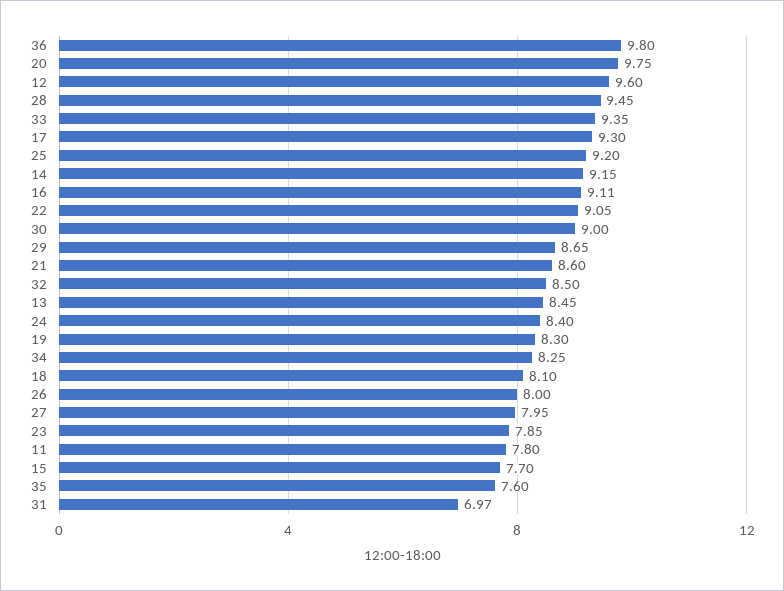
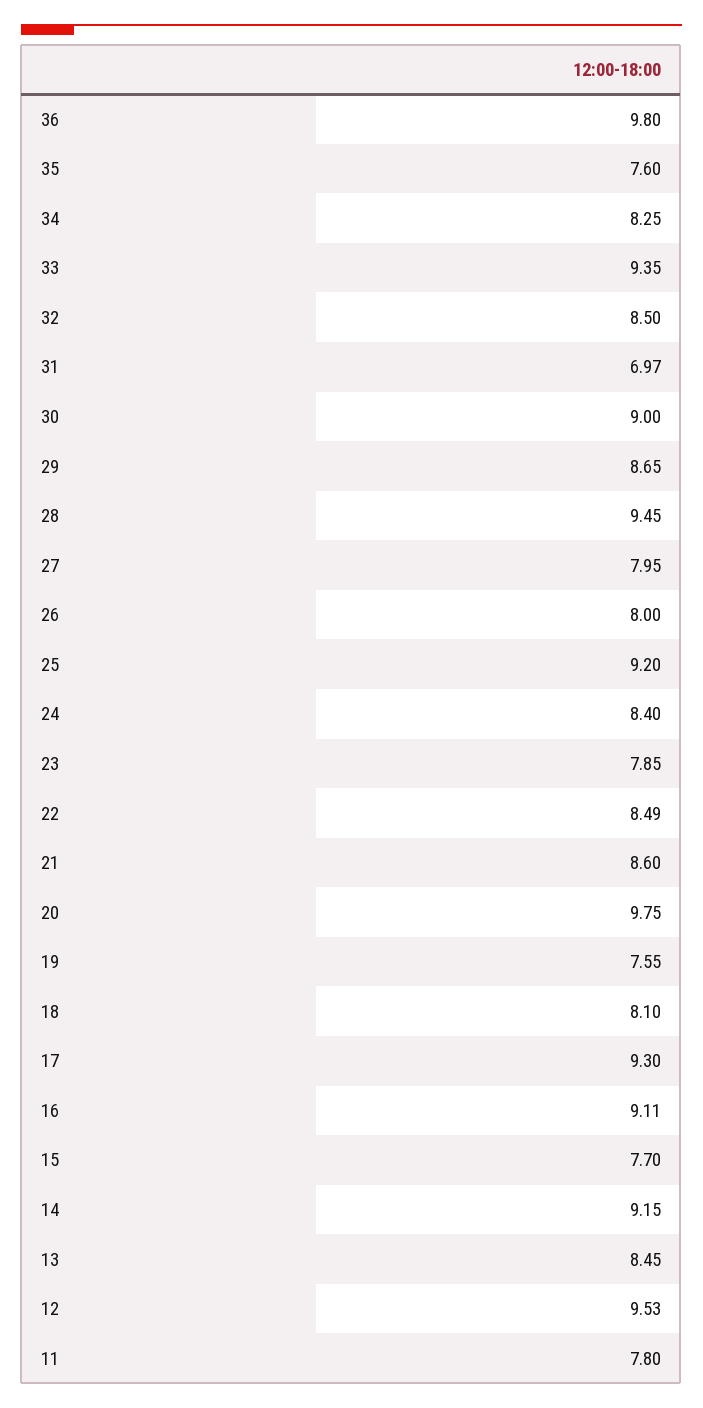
  {
    "36": 9.8,
    "20": 9.75,
-   "12": 9.6,
+   "12": 9.53,
    "28": 9.45,
    "33": 9.35,
    "17": 9.3,
    "25": 9.2,
    "14": 9.15,
    "16": 9.11,
-   "22": 9.05,
+   "22": 8.49,
    "30": 9,
    "29": 8.65,
    "21": 8.6,
    "32": 8.5,
    "13": 8.45,
    "24": 8.4,
-   "19": 8.3,
+   "19": 7.55,
    "34": 8.25,
    "18": 8.1,
    "26": 8,
    "27": 7.95,
    "23": 7.85,
    "11": 7.8,
    "15": 7.7,
    "35": 7.6,
    "31": 6.97
  }

